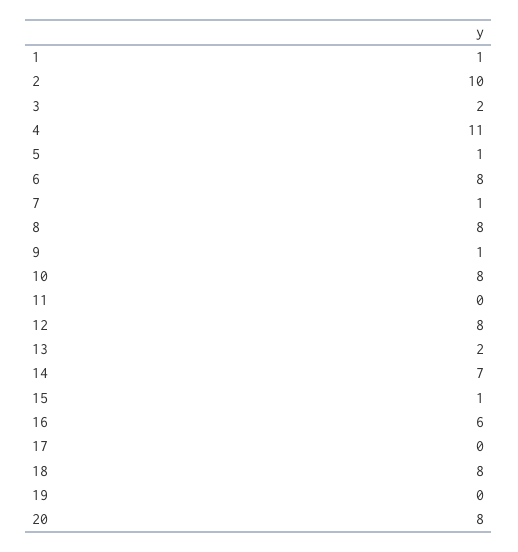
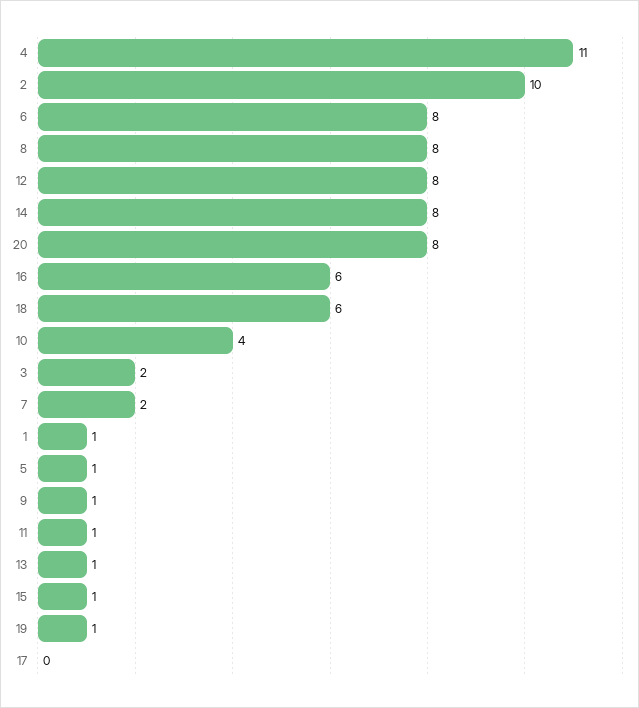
  {
    "1": 1,
    "2": 10,
    "3": 2,
    "4": 11,
    "5": 1,
    "6": 8,
-   "7": 1,
+   "7": 2,
    "8": 8,
    "9": 1,
-   "10": 8,
+   "10": 4,
-   "11": 0,
+   "11": 1,
    "12": 8,
-   "13": 2,
+   "13": 1,
-   "14": 7,
+   "14": 8,
    "15": 1,
    "16": 6,
    "17": 0,
-   "18": 8,
+   "18": 6,
-   "19": 0,
+   "19": 1,
    "20": 8
  }

